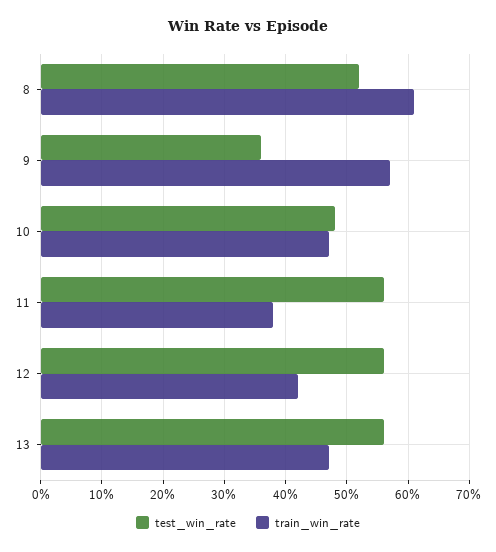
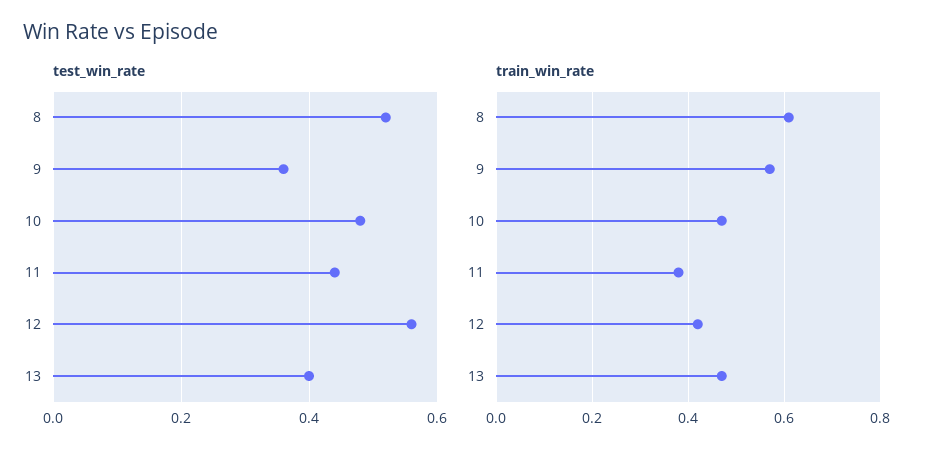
  {
    "test_win_rate": {
      "8": 0.52,
      "9": 0.36,
      "10": 0.48,
-     "11": 0.56,
+     "11": 0.45,
      "12": 0.56,
-     "13": 0.56
+     "13": 0.4
    },
    "train_win_rate": {
      "8": 0.61,
      "9": 0.57,
      "10": 0.47,
      "11": 0.38,
      "12": 0.42,
      "13": 0.47
    }
  }

